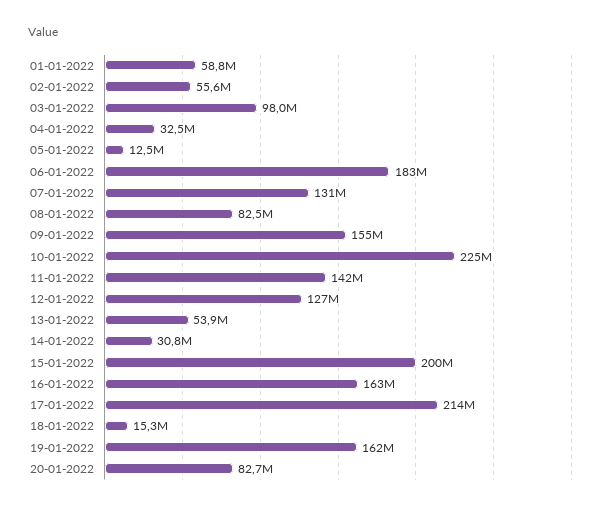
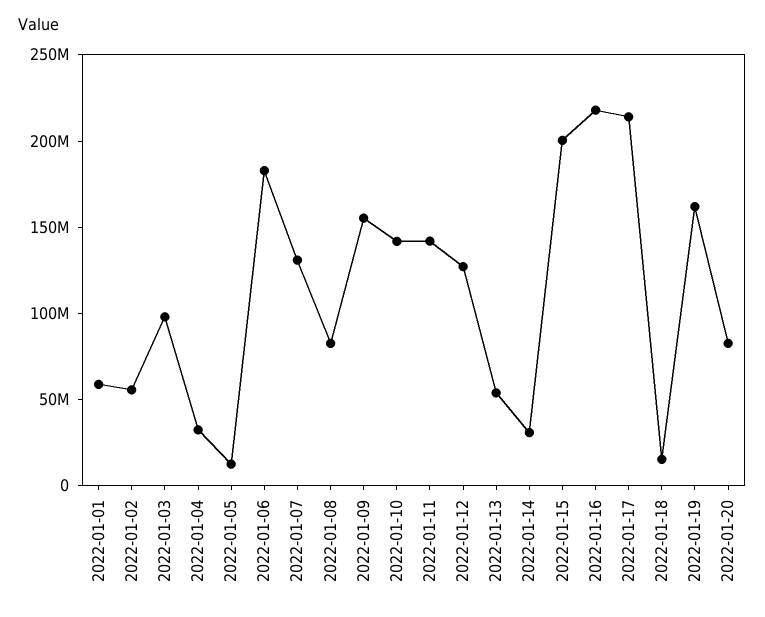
  {
    "01-01-2022": 58800000,
    "02-01-2022": 55600000,
    "03-01-2022": 98000000,
    "04-01-2022": 32500000,
    "05-01-2022": 12500000,
    "06-01-2022": 183000000,
    "07-01-2022": 131000000,
    "08-01-2022": 82500000,
    "09-01-2022": 155000000,
-   "10-01-2022": 225000000,
+   "10-01-2022": 140000000,
    "11-01-2022": 142000000,
    "12-01-2022": 127000000,
    "13-01-2022": 53900000,
    "14-01-2022": 30800000,
    "15-01-2022": 200000000,
-   "16-01-2022": 163000000,
+   "16-01-2022": 220000000,
    "17-01-2022": 214000000,
    "18-01-2022": 15300000,
    "19-01-2022": 162000000,
    "20-01-2022": 82700000
  }

